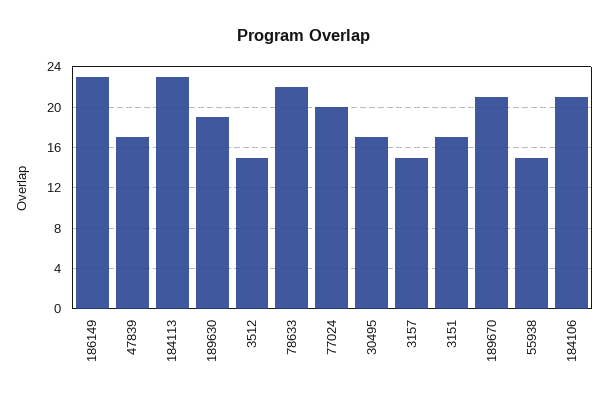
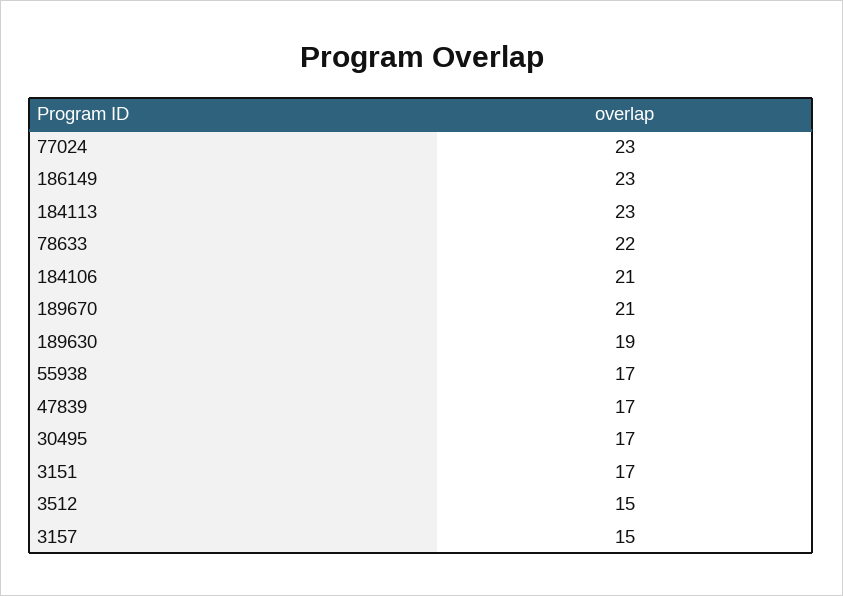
  {
    "186149": 23,
    "47839": 17,
    "184113": 23,
    "189630": 19,
    "3512": 15,
    "78633": 22,
-   "77024": 20,
+   "77024": 23,
    "30495": 17,
    "3157": 15,
    "3151": 17,
    "189670": 21,
-   "55938": 15,
+   "55938": 17,
    "184106": 21
  }

